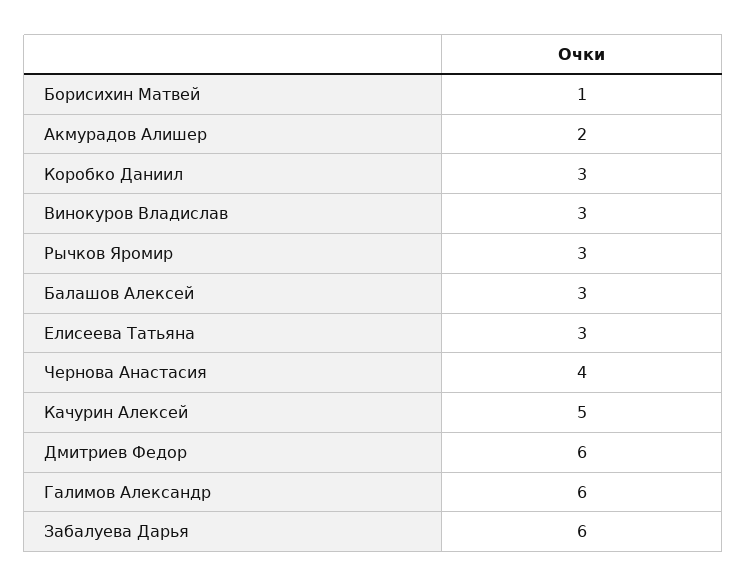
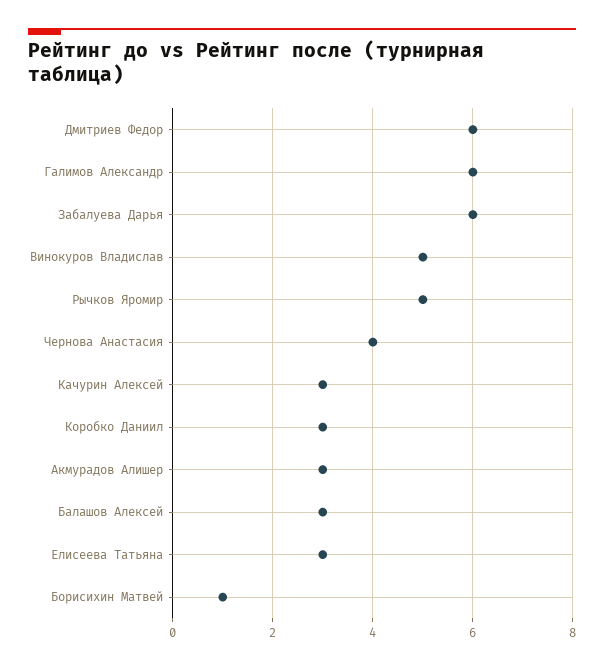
  {
    "Борисихин Матвей": 1,
-   "Акмурадов Алишер": 2,
+   "Акмурадов Алишер": 3,
    "Коробко Даниил": 3,
-   "Винокуров Владислав": 3,
+   "Винокуров Владислав": 5,
-   "Рычков Яромир": 3,
+   "Рычков Яромир": 5,
    "Балашов Алексей": 3,
    "Елисеева Татьяна": 3,
    "Чернова Анастасия": 4,
-   "Качурин Алексей": 5,
+   "Качурин Алексей": 3,
    "Дмитриев Федор": 6,
    "Галимов Александр": 6,
    "Забалуева Дарья": 6
  }

